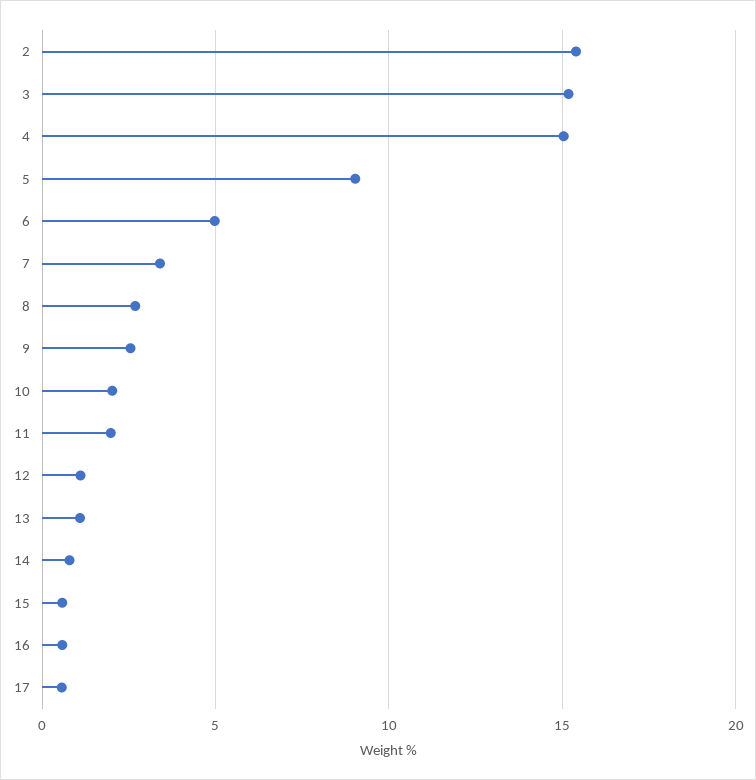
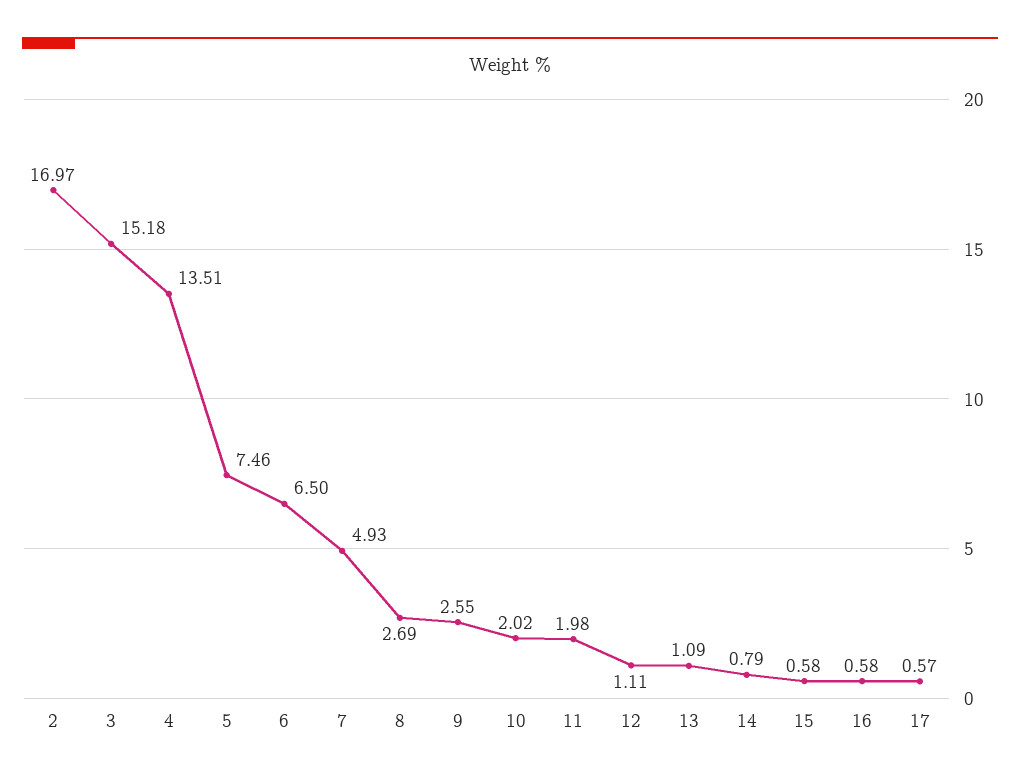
  {
-   "2": 15.5,
+   "2": 16.97,
    "3": 15.18,
-   "4": 15,
+   "4": 13.51,
-   "5": 9,
+   "5": 7.46,
-   "6": 5,
+   "6": 6.5,
-   "7": 3.5,
+   "7": 4.93,
    "8": 2.69,
    "9": 2.55,
    "10": 2.02,
    "11": 1.98,
    "12": 1.11,
    "13": 1.09,
    "14": 0.79,
    "15": 0.58,
    "16": 0.58,
    "17": 0.57
  }

